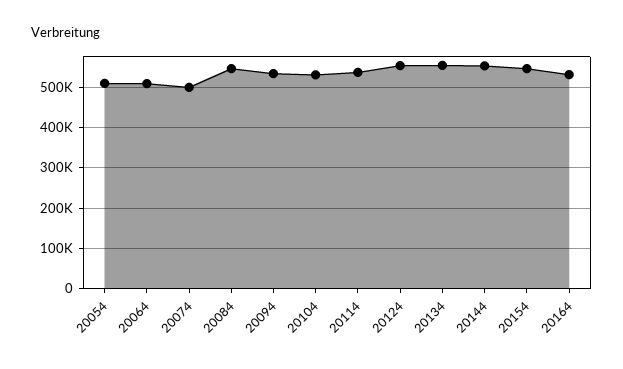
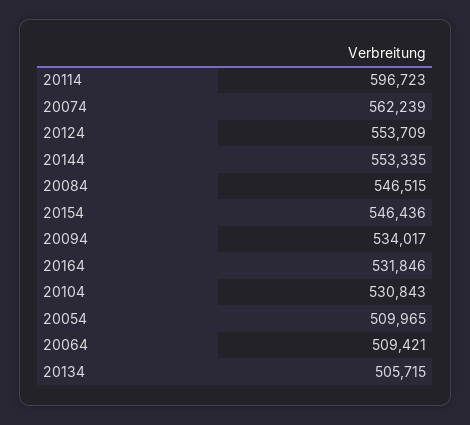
  {
    "20054": 509965,
    "20064": 509421,
-   "20074": 500000,
+   "20074": 562239,
    "20084": 546515,
    "20094": 534017,
    "20104": 530843,
-   "20114": 540000,
+   "20114": 596723,
    "20124": 553709,
-   "20134": 560000,
+   "20134": 505715,
    "20144": 553335,
    "20154": 546436,
    "20164": 531846
  }

